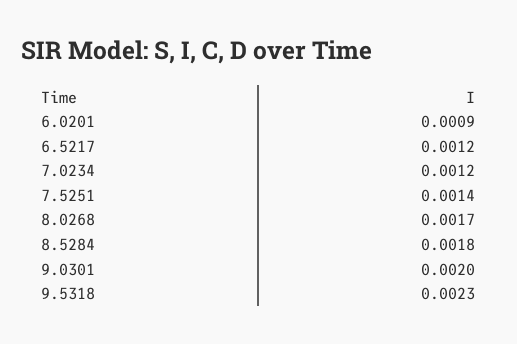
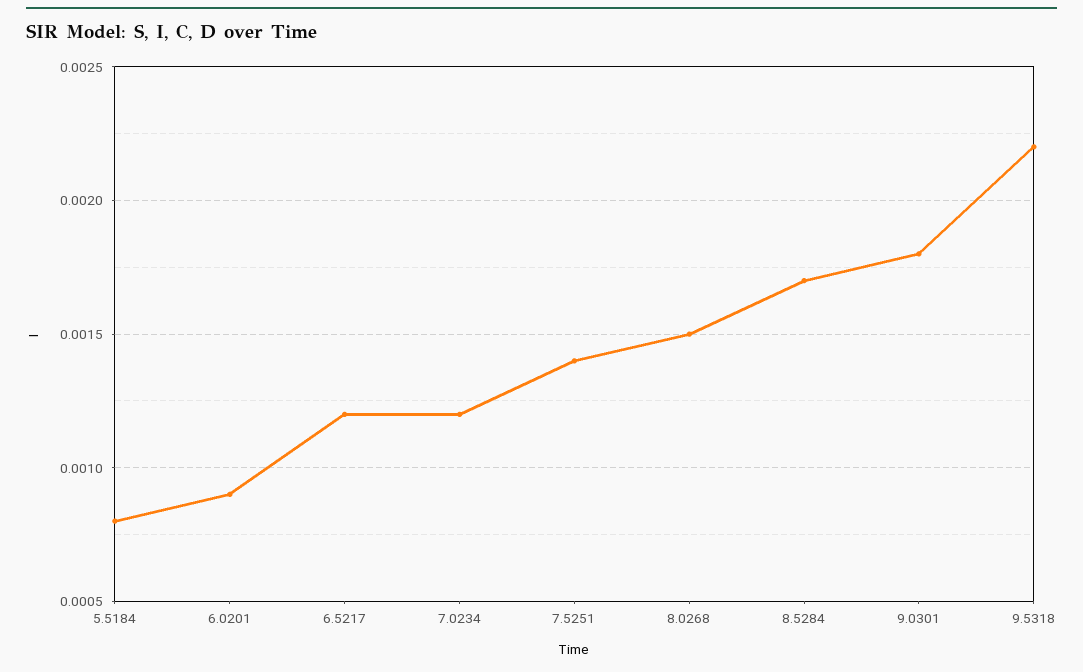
  {
    "6.0201": 0.0009,
    "6.5217": 0.0012,
    "7.0234": 0.0012,
    "7.5251": 0.0014,
-   "8.0268": 0.0017,
+   "8.0268": 0.0015,
-   "8.5284": 0.0018,
+   "8.5284": 0.0017,
-   "9.0301": 0.002,
+   "9.0301": 0.0018,
-   "9.5318": 0.0023
+   "9.5318": 0.0022,
+   "5.5184": 0.0008
  }

